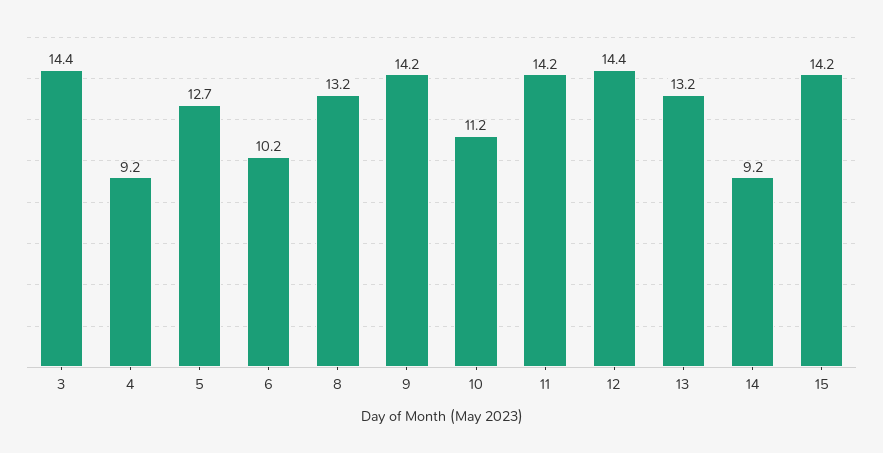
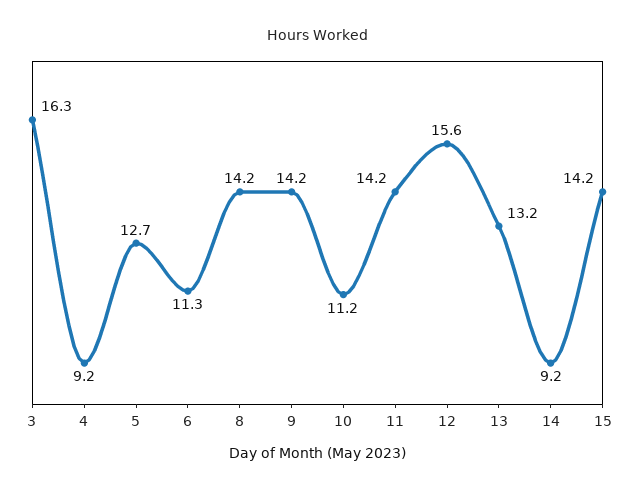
  {
-   "3": 14.4,
+   "3": 16.3,
    "4": 9.2,
    "5": 12.7,
-   "6": 10.2,
+   "6": 11.3,
-   "8": 13.2,
+   "8": 14.2,
    "9": 14.2,
    "10": 11.2,
    "11": 14.2,
-   "12": 14.4,
+   "12": 15.6,
    "13": 13.2,
    "14": 9.2,
    "15": 14.2
  }

